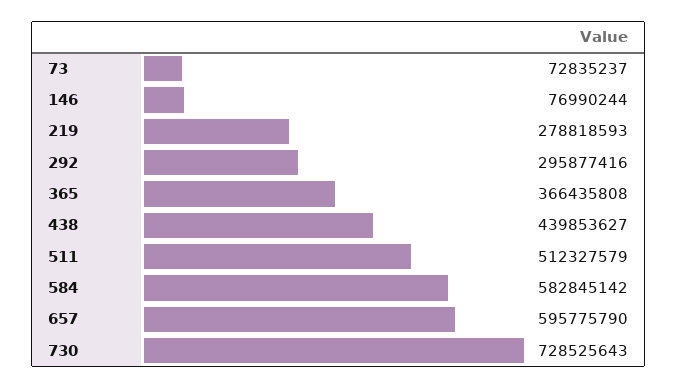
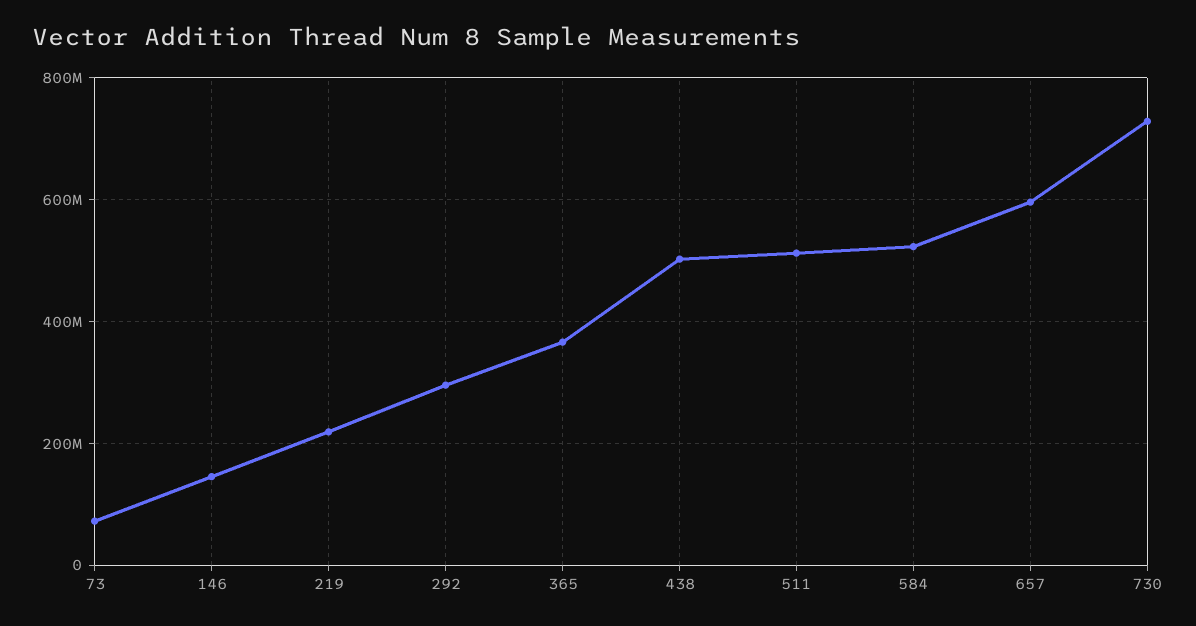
  {
    "73": 72835237,
-   "146": 76990244,
+   "146": 140000000,
-   "219": 278818593,
+   "219": 220000000,
    "292": 295877416,
    "365": 366435808,
-   "438": 439853627,
+   "438": 500000000,
    "511": 512327579,
-   "584": 582845142,
+   "584": 520000000,
    "657": 595775790,
    "730": 728525643
  }

